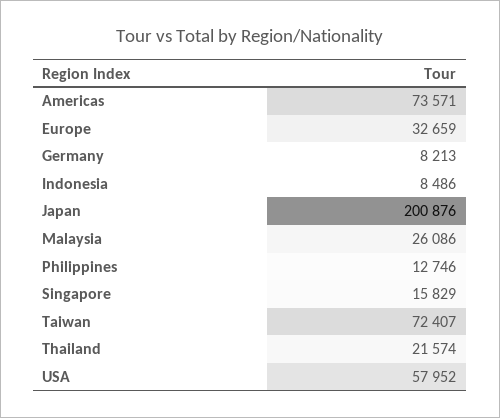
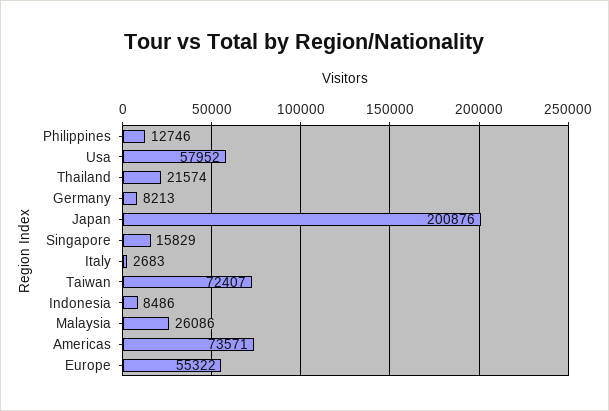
  {
    "Americas": 73571,
-   "Europe": 32659,
+   "Europe": 55322,
    "Germany": 8213,
    "Indonesia": 8486,
    "Japan": 200876,
    "Malaysia": 26086,
    "Philippines": 12746,
    "Singapore": 15829,
    "Taiwan": 72407,
    "Thailand": 21574,
-   "USA": 57952
+   "USA": 57952,
+   "Italy": 2683
  }

